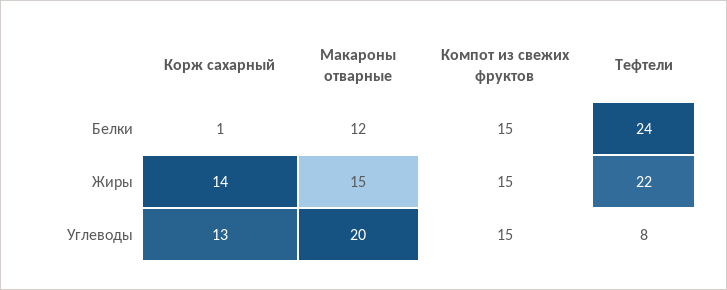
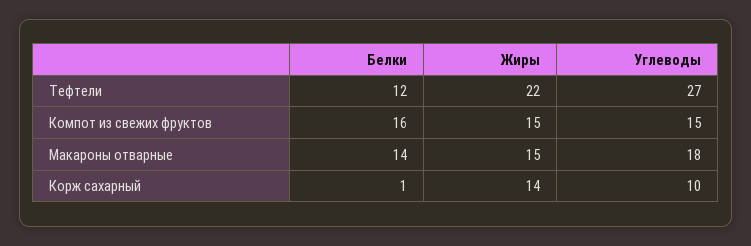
  {
    "Корж сахарный": {
      "Белки": 1,
      "Жиры": 14,
-     "Углеводы": 13
+     "Углеводы": 10
    },
    "Макароны отварные": {
-     "Белки": 12,
+     "Белки": 14,
      "Жиры": 15,
-     "Углеводы": 20
+     "Углеводы": 18
    },
    "Компот из свежих фруктов": {
-     "Белки": 15,
+     "Белки": 16,
      "Жиры": 15,
      "Углеводы": 15
    },
    "Тефтели": {
-     "Белки": 24,
+     "Белки": 12,
      "Жиры": 22,
-     "Углеводы": 8
+     "Углеводы": 27
    }
  }

